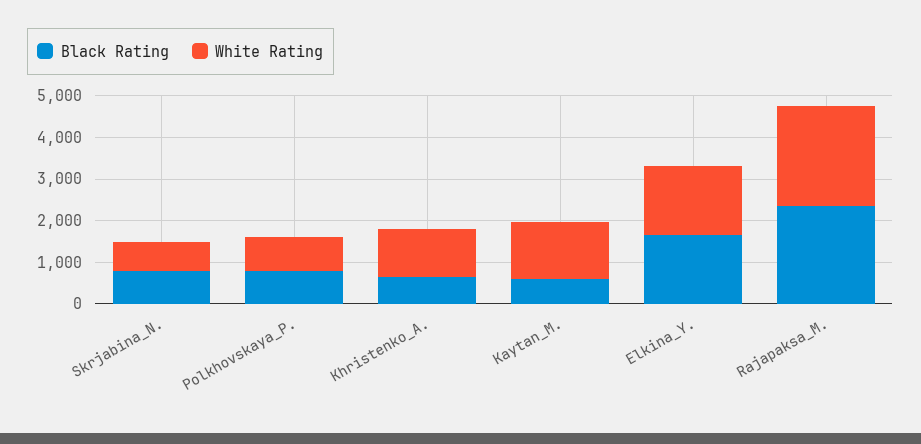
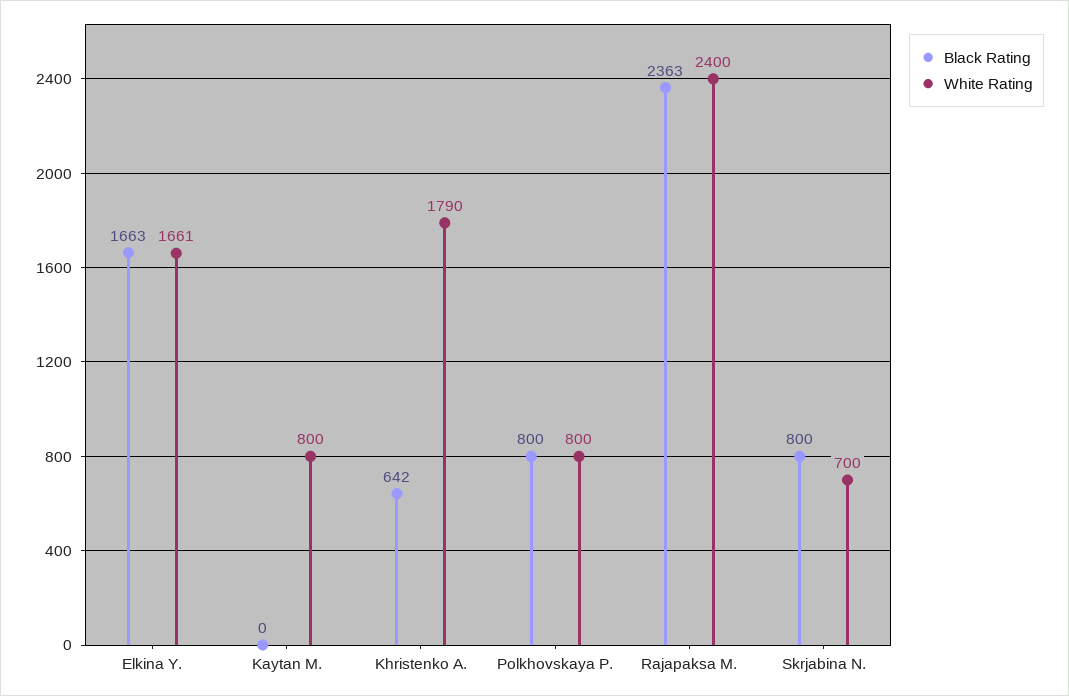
  {
    "Black Rating": {
      "Skrjabina_N.": 800,
      "Polkhovskaya_P.": 800,
      "Khristenko_A.": 642,
-     "Kaytan_M.": 600,
+     "Kaytan_M.": 0,
      "Elkina_Y.": 1663,
      "Rajapaksa_M.": 2363
    },
    "White Rating": {
      "Skrjabina_N.": 700,
      "Polkhovskaya_P.": 800,
-     "Khristenko_A.": 1200,
+     "Khristenko_A.": 1790,
-     "Kaytan_M.": 1400,
+     "Kaytan_M.": 800,
      "Elkina_Y.": 1661,
      "Rajapaksa_M.": 2400
    }
  }

